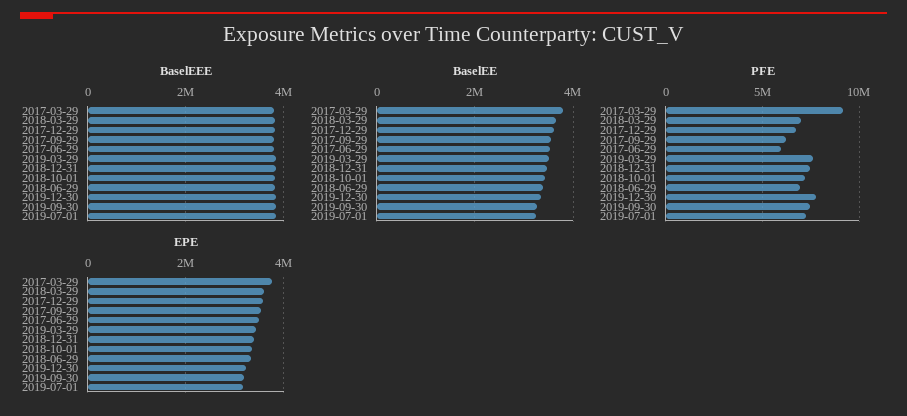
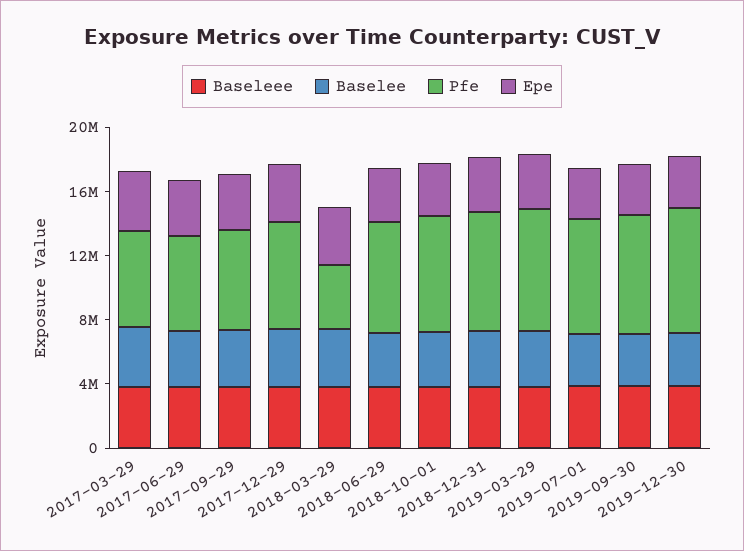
  {
    "BaselEEE": {
      "2017-03-29": 3800000,
      "2018-03-29": 3800000,
      "2017-12-29": 3800000,
      "2017-09-29": 3800000,
      "2017-06-29": 3800000,
      "2019-03-29": 3800000,
      "2018-12-31": 3800000,
      "2018-10-01": 3800000,
      "2018-06-29": 3800000,
      "2019-12-30": 3800000,
      "2019-09-30": 3800000,
      "2019-07-01": 3800000
    },
    "BaselEE": {
      "2017-03-29": 3800000,
      "2018-03-29": 3600000,
      "2017-12-29": 3600000,
      "2017-09-29": 3600000,
      "2017-06-29": 3600000,
      "2019-03-29": 3400000,
      "2018-12-31": 3400000,
      "2018-10-01": 3400000,
      "2018-06-29": 3400000,
      "2019-12-30": 3400000,
      "2019-09-30": 3200000,
      "2019-07-01": 3200000
    },
    "PFE": {
-     "2017-03-29": 9000000,
+     "2017-03-29": 6000000,
-     "2018-03-29": 7000000,
+     "2018-03-29": 4000000,
      "2017-12-29": 6500000,
      "2017-09-29": 6000000,
      "2017-06-29": 6000000,
      "2019-03-29": 7500000,
      "2018-12-31": 7500000,
      "2018-10-01": 7000000,
      "2018-06-29": 7000000,
      "2019-12-30": 8000000,
      "2019-09-30": 7500000,
      "2019-07-01": 7000000
    },
    "EPE": {
      "2017-03-29": 3800000,
      "2018-03-29": 3600000,
      "2017-12-29": 3600000,
      "2017-09-29": 3600000,
      "2017-06-29": 3400000,
      "2019-03-29": 3400000,
      "2018-12-31": 3400000,
      "2018-10-01": 3400000,
      "2018-06-29": 3400000,
      "2019-12-30": 3200000,
      "2019-09-30": 3200000,
      "2019-07-01": 3200000
    }
  }

